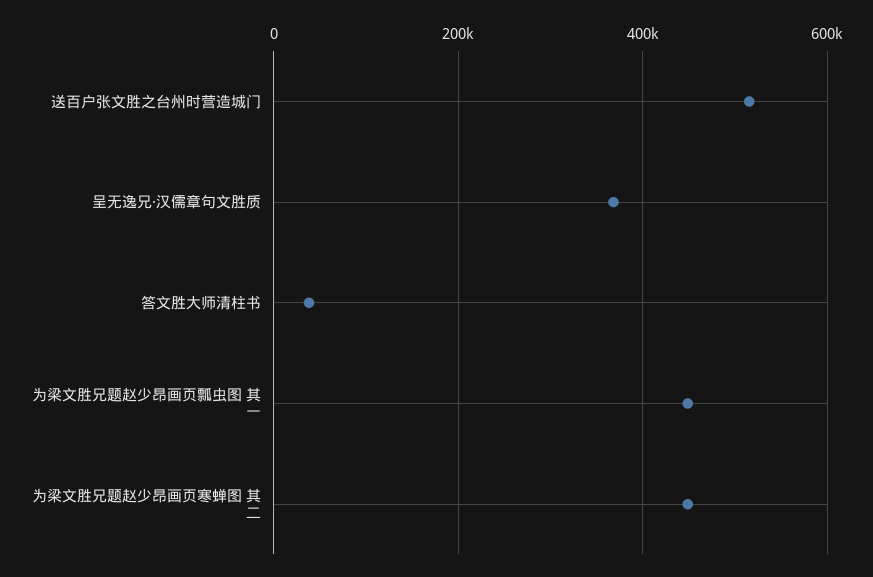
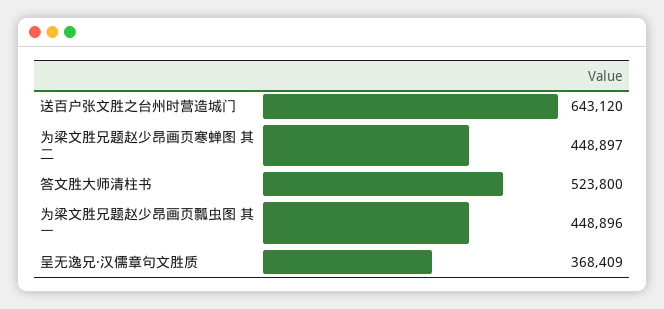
  {
-   "送百户张文胜之台州时营造城门": 520000,
+   "送百户张文胜之台州时营造城门": 643120,
    "呈无逸兄·汉儒章句文胜质": 368409,
-   "答文胜大师清柱书": 40000,
+   "答文胜大师清柱书": 523800,
    "为梁文胜兄题赵少昂画页瓢虫图 其一": 448896,
    "为梁文胜兄题赵少昂画页寒蝉图 其二": 448897
  }

